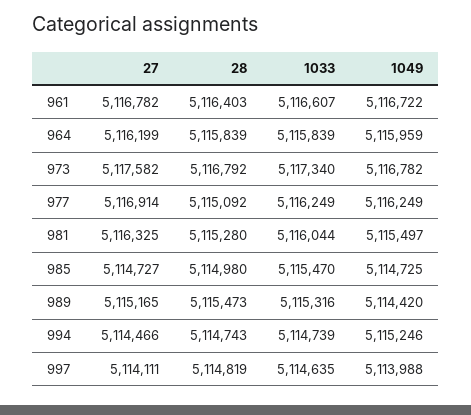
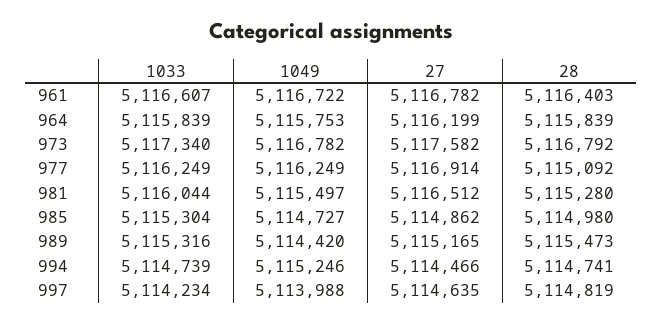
  {
    "27": {
      "961": 5116782,
      "964": 5116199,
      "973": 5117582,
      "977": 5116914,
-     "981": 5116325,
+     "981": 5116512,
-     "985": 5114727,
+     "985": 5114862,
      "989": 5115165,
      "994": 5114466,
-     "997": 5114111
+     "997": 5114635
    },
    "28": {
      "961": 5116403,
      "964": 5115839,
      "973": 5116792,
      "977": 5115092,
      "981": 5115280,
      "985": 5114980,
      "989": 5115473,
-     "994": 5114743,
+     "994": 5114741,
      "997": 5114819
    },
    "1033": {
      "961": 5116607,
      "964": 5115839,
      "973": 5117340,
      "977": 5116249,
      "981": 5116044,
-     "985": 5115470,
+     "985": 5115304,
      "989": 5115316,
      "994": 5114739,
-     "997": 5114635
+     "997": 5114234
    },
    "1049": {
      "961": 5116722,
-     "964": 5115959,
+     "964": 5115753,
      "973": 5116782,
      "977": 5116249,
      "981": 5115497,
-     "985": 5114725,
+     "985": 5114727,
      "989": 5114420,
      "994": 5115246,
      "997": 5113988
    }
  }

